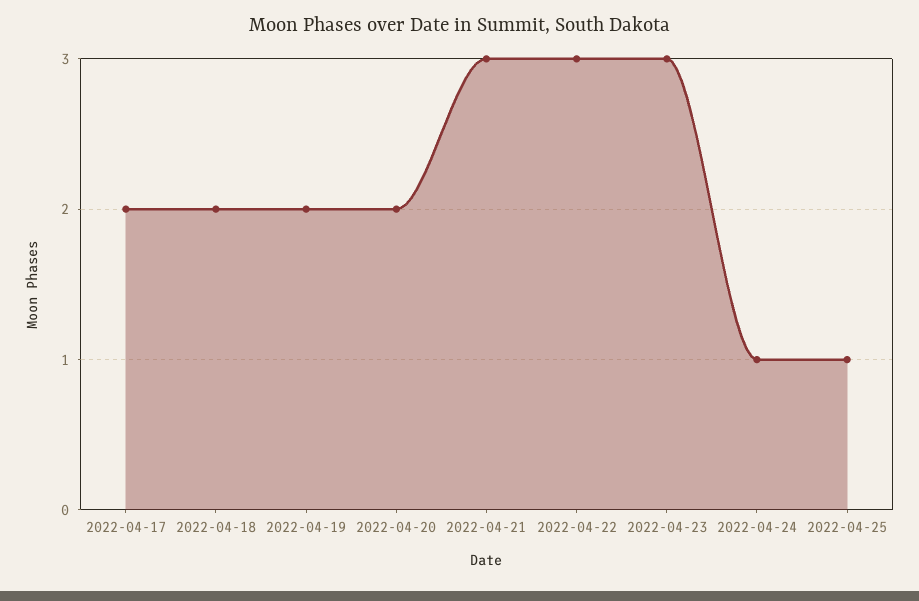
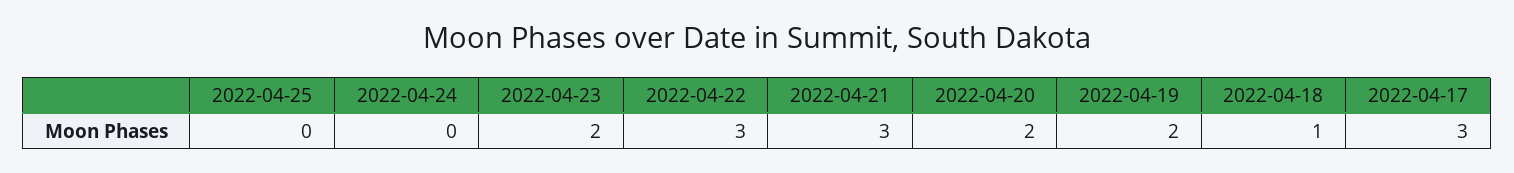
  {
-   "2022-04-17": 2,
+   "2022-04-17": 3,
-   "2022-04-18": 2,
+   "2022-04-18": 1,
    "2022-04-19": 2,
    "2022-04-20": 2,
    "2022-04-21": 3,
    "2022-04-22": 3,
-   "2022-04-23": 3,
+   "2022-04-23": 2,
-   "2022-04-24": 1,
+   "2022-04-24": 0,
-   "2022-04-25": 1
+   "2022-04-25": 0
  }

